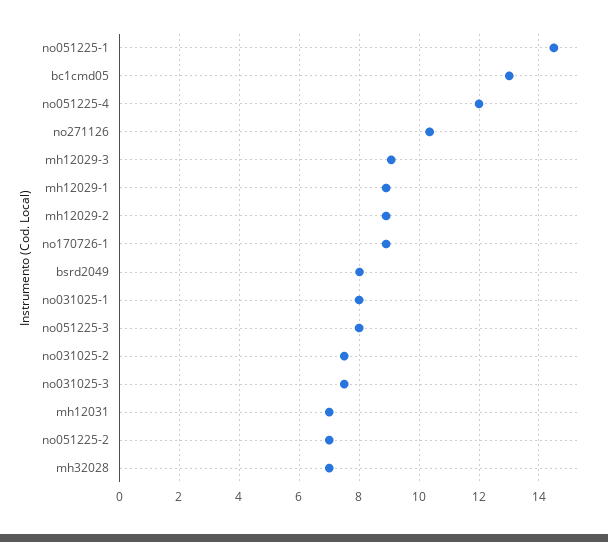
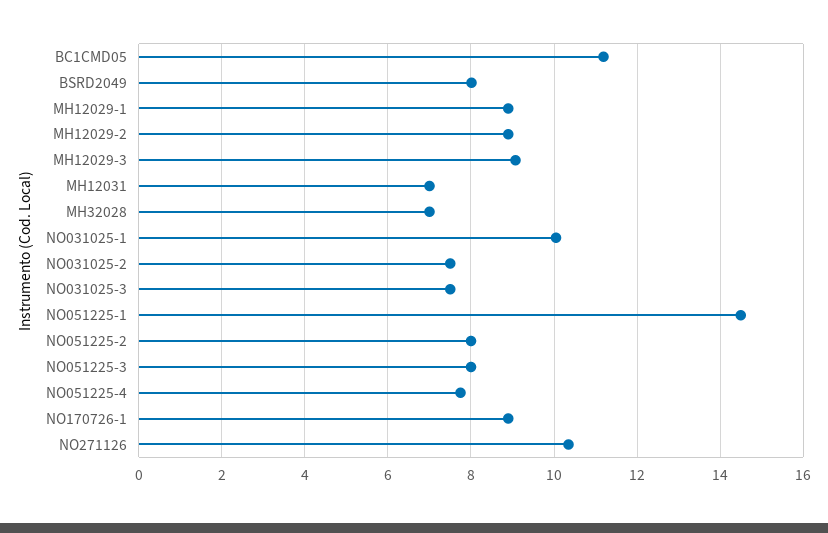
  {
    "no051225-1": 14.6,
-   "bc1cmd05": 13,
+   "bc1cmd05": 11.2,
-   "no051225-4": 12,
+   "no051225-4": 7.8,
    "no271126": 10.4,
    "mh12029-3": 9,
    "mh12029-1": 9,
    "mh12029-2": 9,
    "no170726-1": 9,
    "bsrd2049": 8,
-   "no031025-1": 8,
+   "no031025-1": 10,
    "no051225-3": 8,
    "no031025-2": 7.6,
    "no031025-3": 7.6,
    "mh12031": 7,
-   "no051225-2": 7,
+   "no051225-2": 8,
    "mh32028": 7
  }

